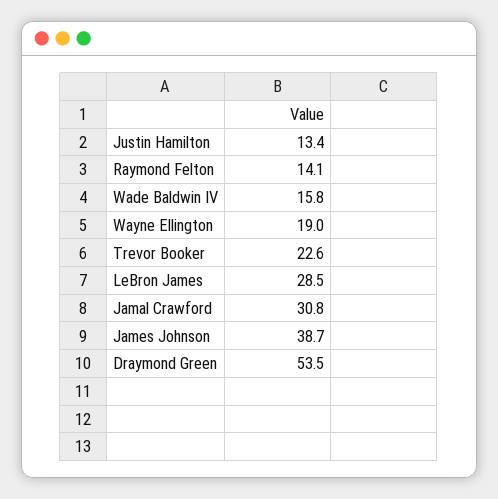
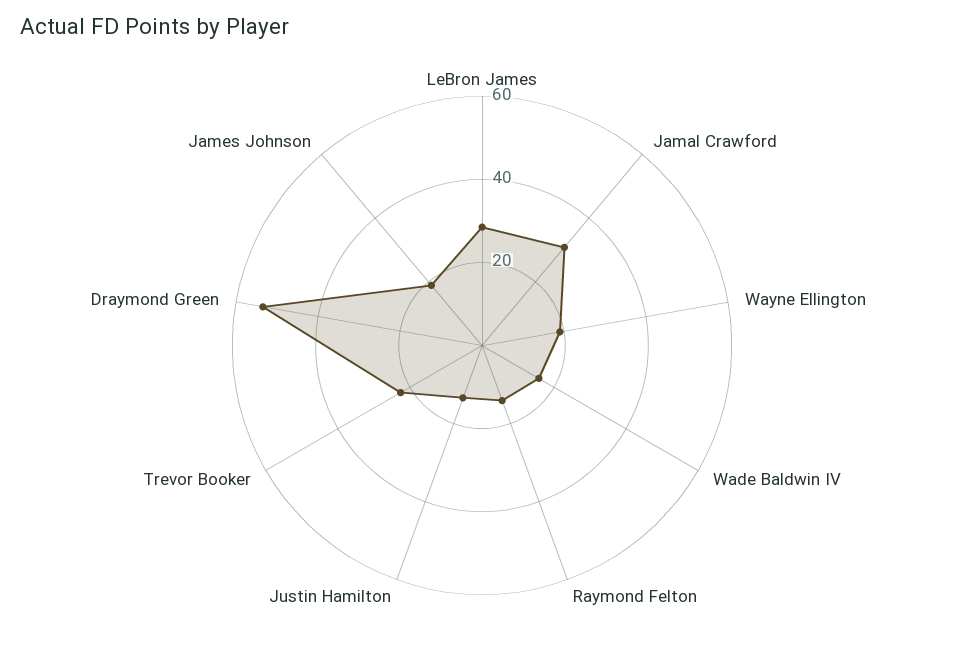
  {
    "Justin Hamilton": 13.4,
    "Raymond Felton": 14.1,
    "Wade Baldwin IV": 15.8,
    "Wayne Ellington": 19,
    "Trevor Booker": 22.6,
    "LeBron James": 28.5,
    "Jamal Crawford": 30.8,
-   "James Johnson": 38.7,
+   "James Johnson": 20,
    "Draymond Green": 53.5
  }

